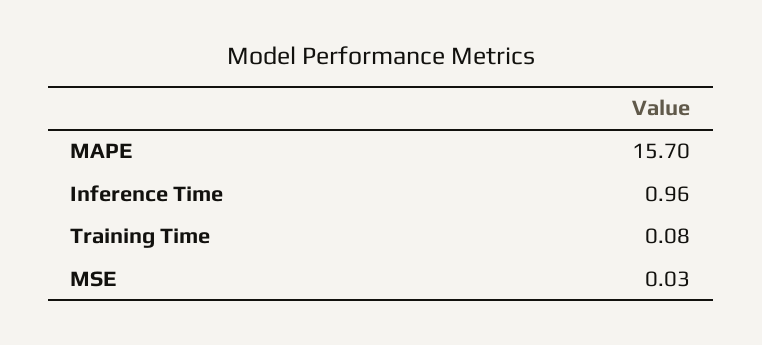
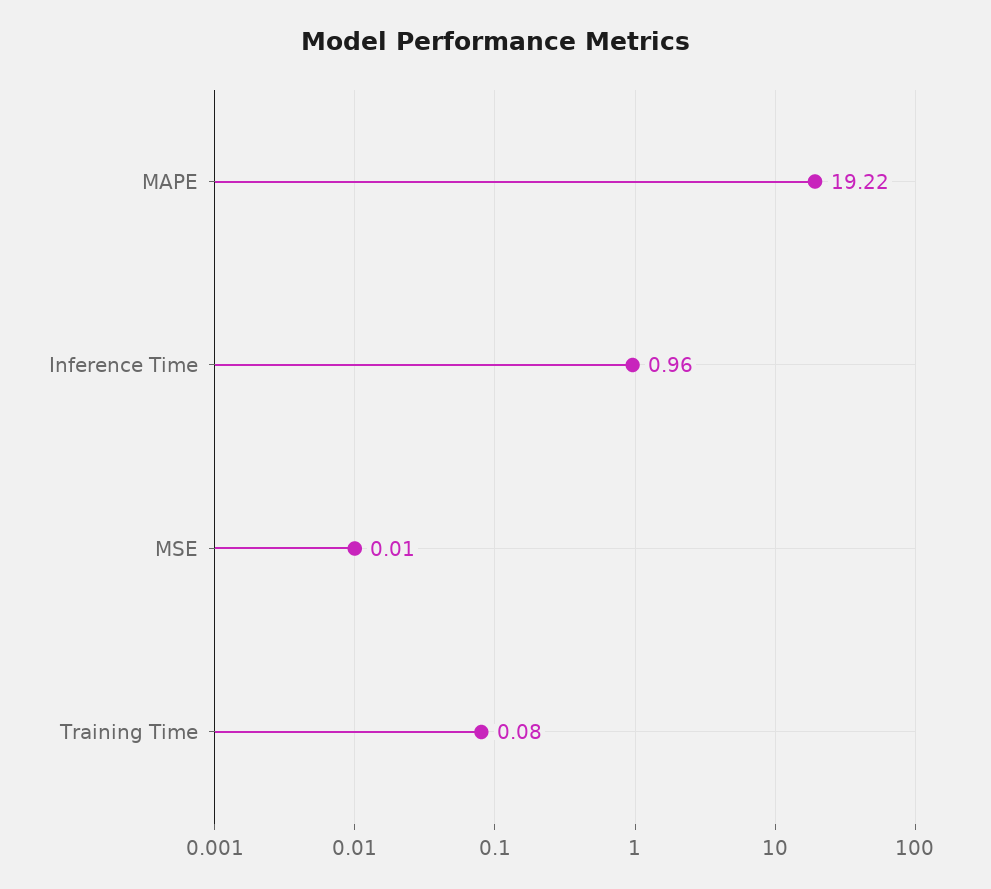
  {
-   "MAPE": 15.7,
+   "MAPE": 19.22,
    "Inference Time": 0.96,
    "Training Time": 0.08,
-   "MSE": 0.03
+   "MSE": 0.01
  }

